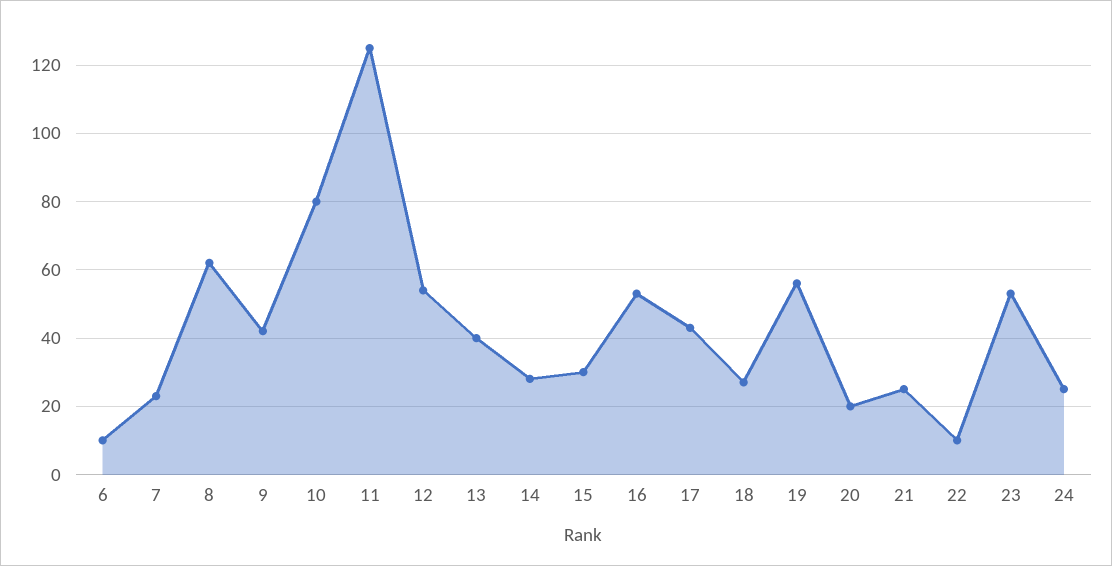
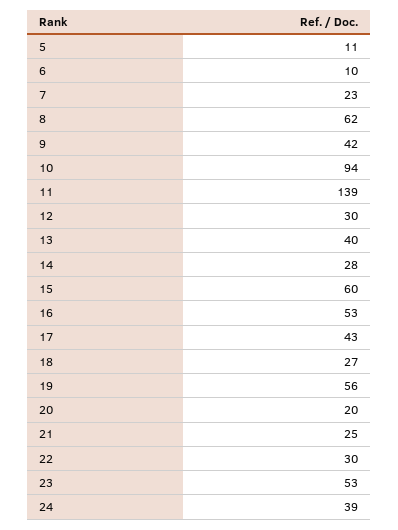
  {
    "6": 10,
    "7": 23,
    "8": 62,
    "9": 42,
-   "10": 80,
+   "10": 94,
-   "11": 125,
+   "11": 139,
-   "12": 55,
+   "12": 30,
    "13": 40,
    "14": 28,
-   "15": 30,
+   "15": 60,
    "16": 53,
    "17": 43,
    "18": 27,
    "19": 56,
    "20": 20,
    "21": 25,
-   "22": 10,
+   "22": 30,
    "23": 53,
-   "24": 25
+   "24": 39,
+   "5": 11
  }

